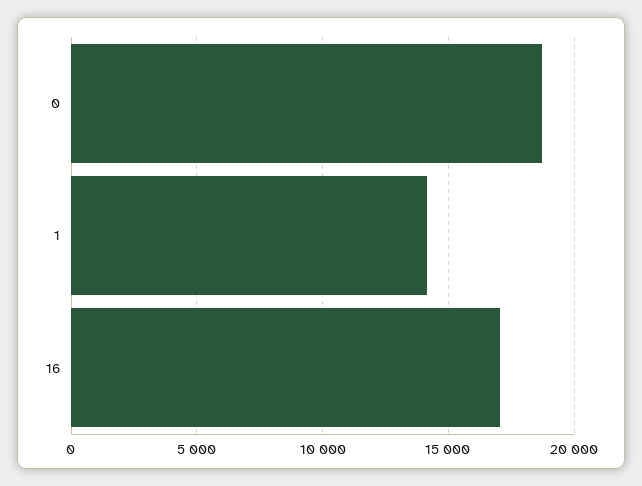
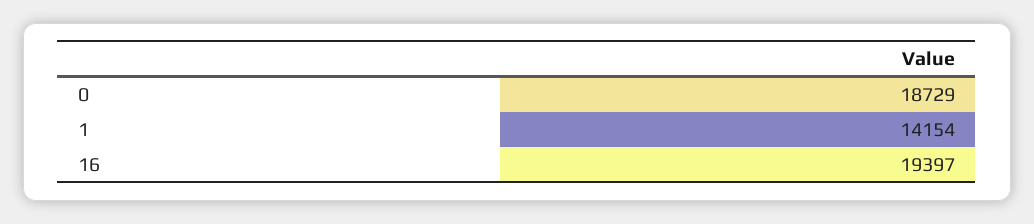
  {
    "0": 18729,
    "1": 14154,
-   "16": 17000
+   "16": 19397
  }

